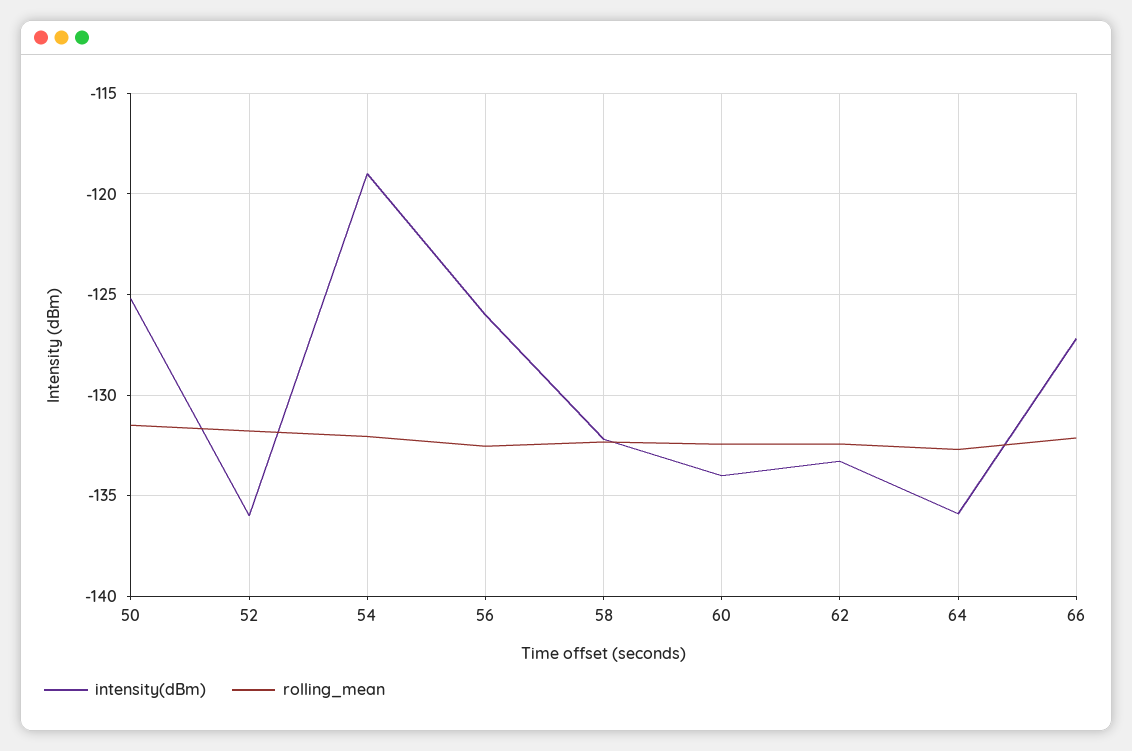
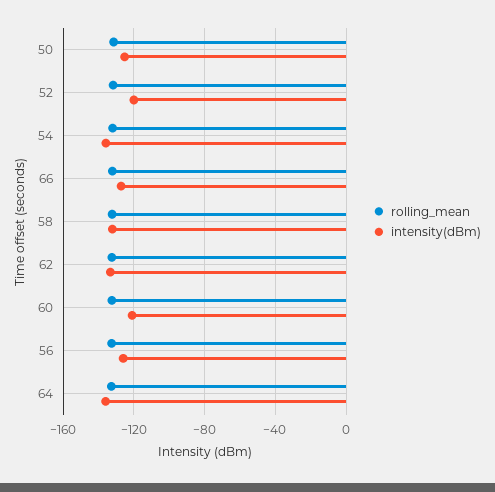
  {
    "intensity(dBm)": {
      "50": -125,
-     "52": -136,
+     "52": -120,
-     "54": -119,
+     "54": -135,
      "56": -126,
      "58": -132,
-     "60": -134,
+     "60": -120,
      "62": -133.5,
      "64": -136,
      "66": -127
    },
    "rolling_mean": {
      "50": -131.5,
      "52": -132,
      "54": -132,
      "56": -132.5,
      "58": -132.5,
      "60": -132.5,
      "62": -132.5,
      "64": -132.5,
      "66": -132
    }
  }

